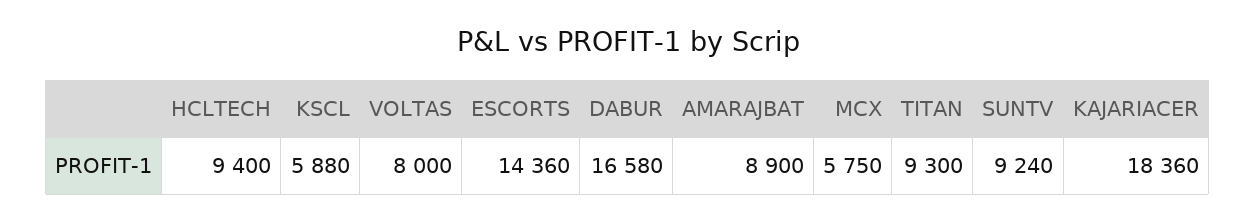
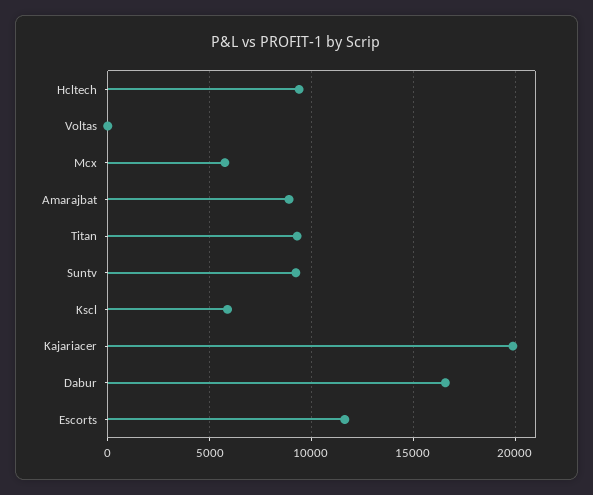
  {
    "HCLTECH": 9400,
    "KSCL": 5880,
-   "VOLTAS": 8000,
+   "VOLTAS": 0,
-   "ESCORTS": 14360,
+   "ESCORTS": 11500,
    "DABUR": 16580,
    "AMARAJBAT": 8900,
    "MCX": 5750,
    "TITAN": 9300,
    "SUNTV": 9240,
-   "KAJARIACER": 18360
+   "KAJARIACER": 20000
  }

